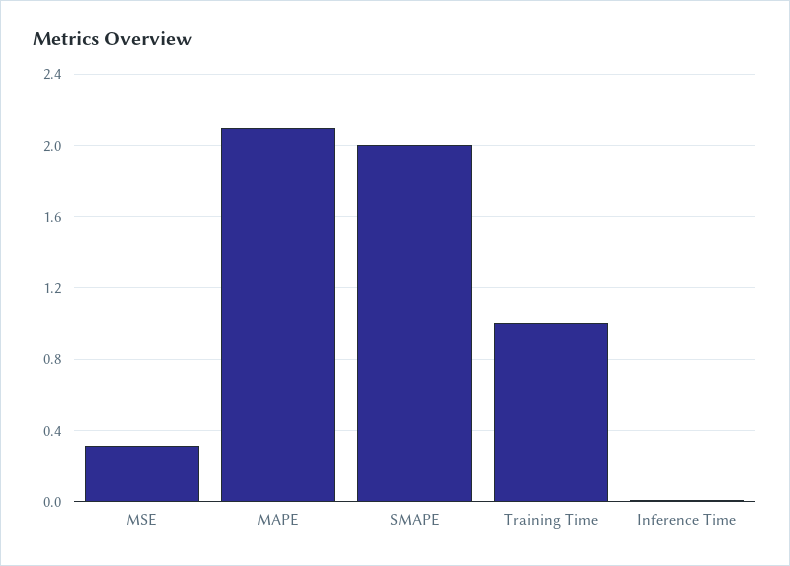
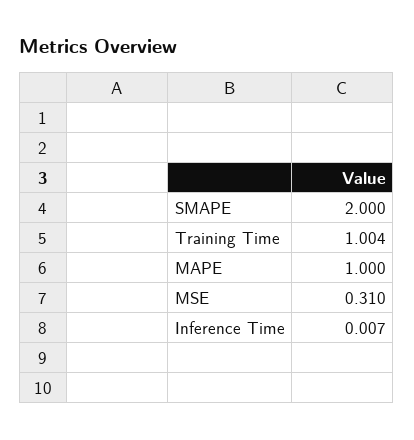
  {
    "MSE": 0.31,
-   "MAPE": 2.1,
+   "MAPE": 1,
    "SMAPE": 2,
    "Training Time": 1.004,
    "Inference Time": 0.007
  }

